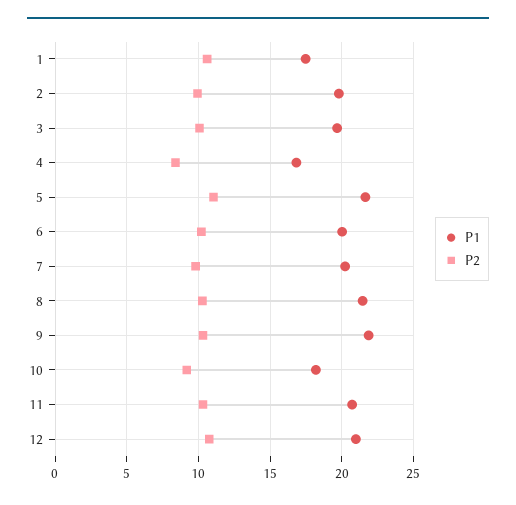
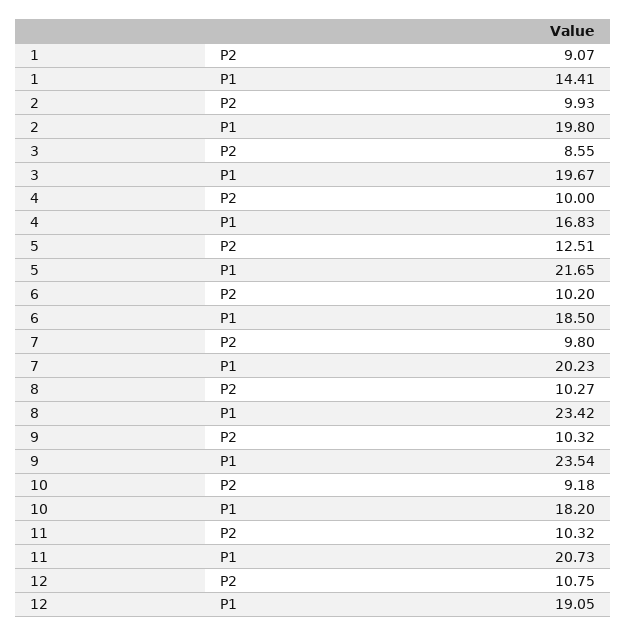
  {
    "P1": {
-     "1": 17.5,
+     "1": 14.41,
      "2": 19.8,
      "3": 19.67,
      "4": 16.83,
      "5": 21.65,
-     "6": 20,
+     "6": 18.5,
      "7": 20.23,
-     "8": 21.5,
+     "8": 23.42,
-     "9": 22,
+     "9": 23.54,
      "10": 18.2,
      "11": 20.73,
-     "12": 21
+     "12": 19.05
    },
    "P2": {
-     "1": 10.5,
+     "1": 9.07,
      "2": 9.93,
-     "3": 10,
+     "3": 8.55,
-     "4": 8.5,
+     "4": 10,
-     "5": 11,
+     "5": 12.51,
      "6": 10.2,
      "7": 9.8,
      "8": 10.27,
      "9": 10.32,
      "10": 9.18,
      "11": 10.32,
      "12": 10.75
    }
  }

